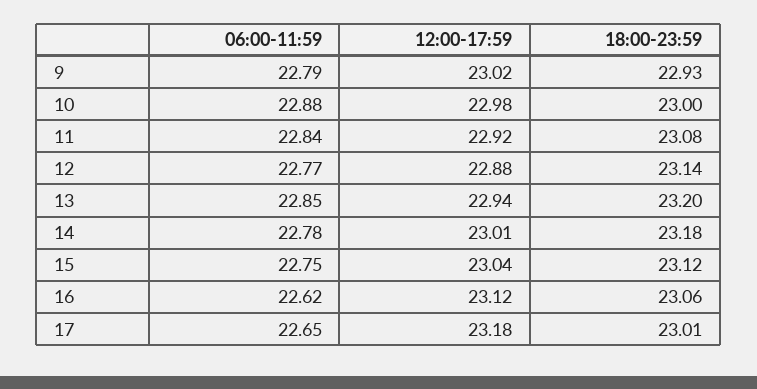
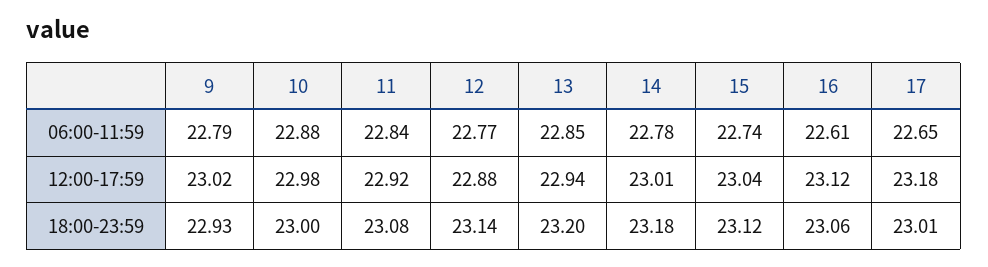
  {
    "06:00-11:59": {
      "9": 22.79,
      "10": 22.88,
      "11": 22.84,
      "12": 22.77,
      "13": 22.85,
      "14": 22.78,
-     "15": 22.75,
+     "15": 22.74,
-     "16": 22.62,
+     "16": 22.61,
      "17": 22.65
    },
    "12:00-17:59": {
      "9": 23.02,
      "10": 22.98,
      "11": 22.92,
      "12": 22.88,
      "13": 22.94,
      "14": 23.01,
      "15": 23.04,
      "16": 23.12,
      "17": 23.18
    },
    "18:00-23:59": {
      "9": 22.93,
      "10": 23,
      "11": 23.08,
      "12": 23.14,
      "13": 23.2,
      "14": 23.18,
      "15": 23.12,
      "16": 23.06,
      "17": 23.01
    }
  }

